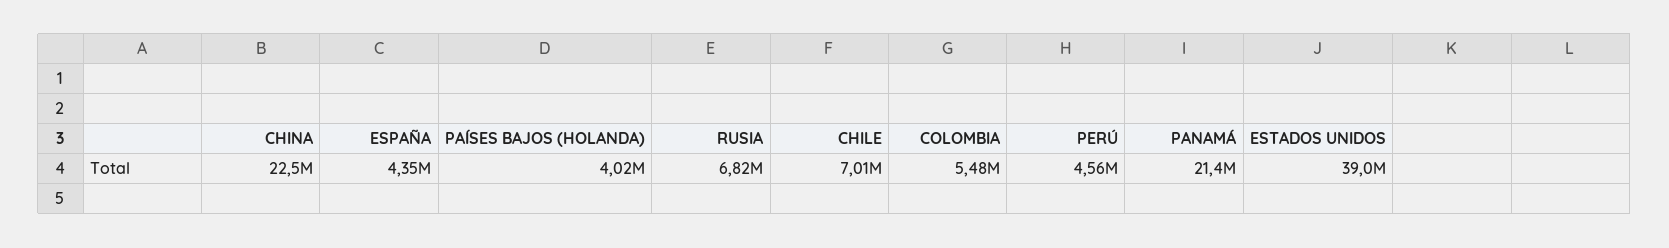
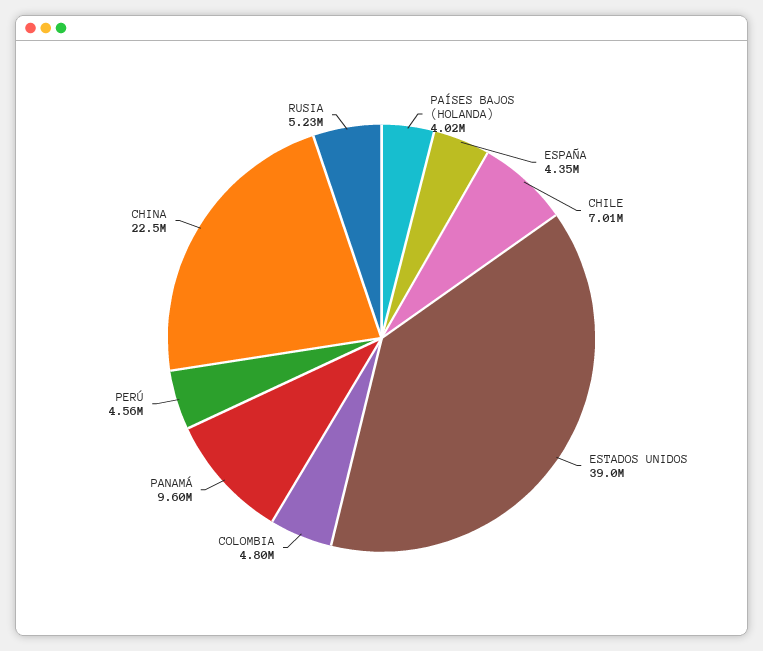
  {
    "CHINA": 22500000,
    "ESPAÑA": 4350000,
    "PAÍSES BAJOS (HOLANDA)": 4020000,
-   "RUSIA": 6820000,
+   "RUSIA": 5230000,
    "CHILE": 7010000,
-   "COLOMBIA": 5480000,
+   "COLOMBIA": 4800000,
    "PERÚ": 4560000,
-   "PANAMÁ": 21400000,
+   "PANAMÁ": 9600000,
    "ESTADOS UNIDOS": 39000000
  }

